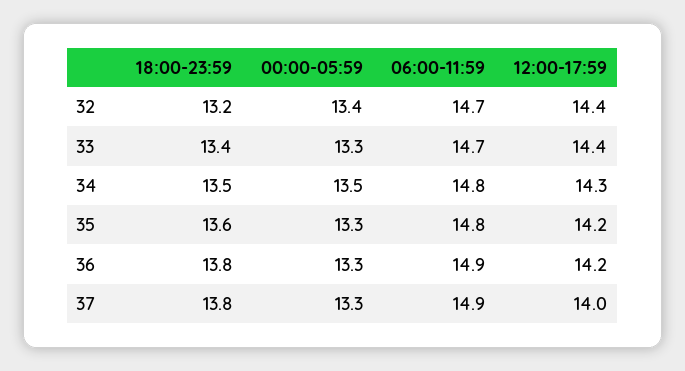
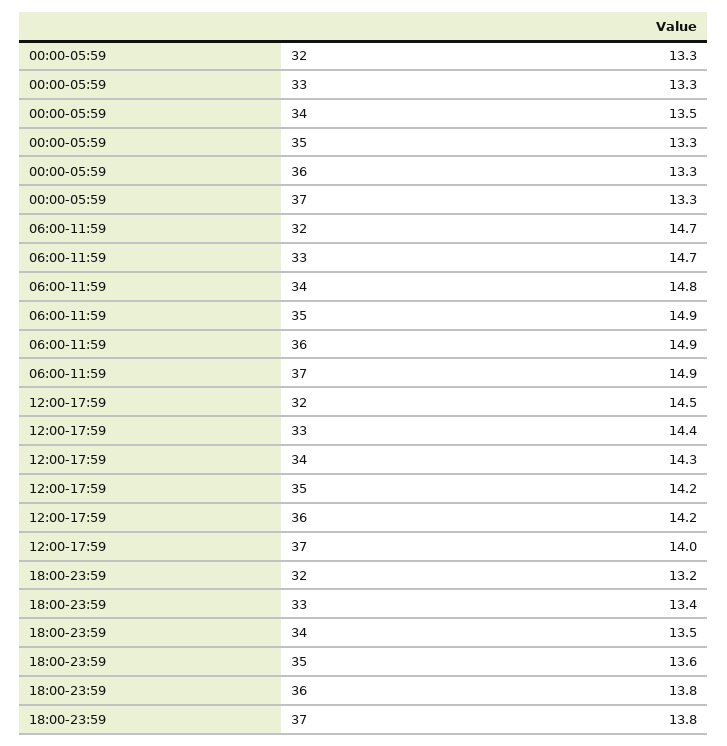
  {
    "18:00-23:59": {
      "32": 13.2,
      "33": 13.4,
      "34": 13.5,
      "35": 13.6,
      "36": 13.8,
      "37": 13.8
    },
    "00:00-05:59": {
-     "32": 13.4,
+     "32": 13.3,
      "33": 13.3,
      "34": 13.5,
      "35": 13.3,
      "36": 13.3,
      "37": 13.3
    },
    "06:00-11:59": {
      "32": 14.7,
      "33": 14.7,
      "34": 14.8,
-     "35": 14.8,
+     "35": 14.9,
      "36": 14.9,
      "37": 14.9
    },
    "12:00-17:59": {
-     "32": 14.4,
+     "32": 14.5,
      "33": 14.4,
      "34": 14.3,
      "35": 14.2,
      "36": 14.2,
      "37": 14
    }
  }

